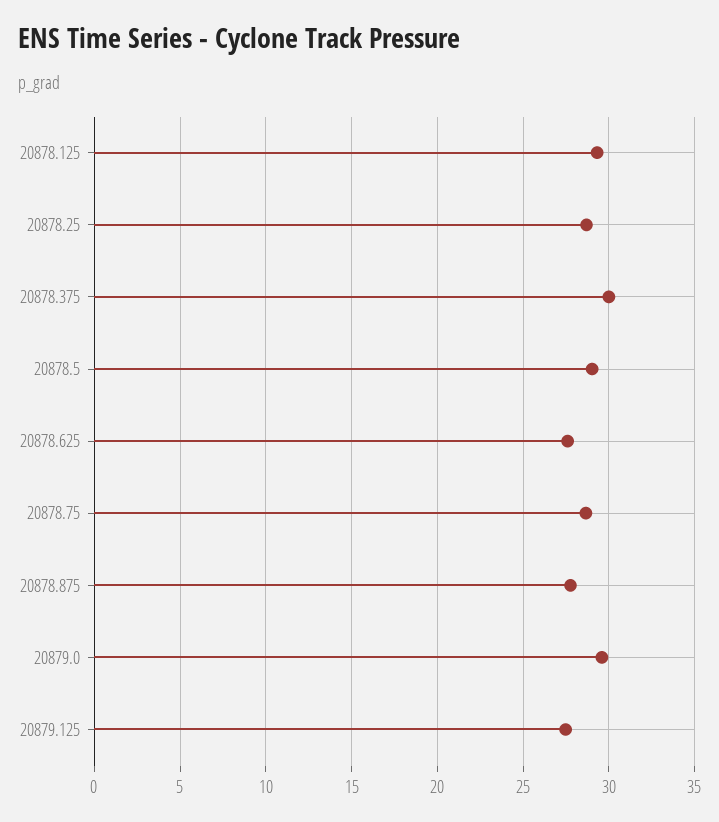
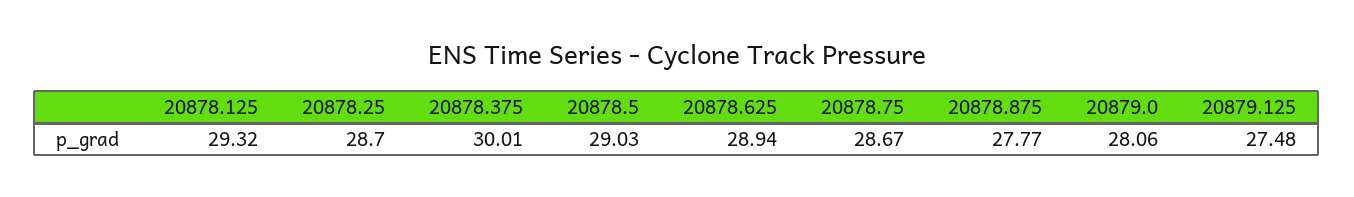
  {
    "20878.125": 29.32,
    "20878.25": 28.7,
    "20878.375": 30.01,
    "20878.5": 29.03,
-   "20878.625": 27.5,
+   "20878.625": 28.94,
    "20878.75": 28.67,
    "20878.875": 27.77,
-   "20879.0": 29.5,
+   "20879.0": 28.06,
    "20879.125": 27.48
  }

